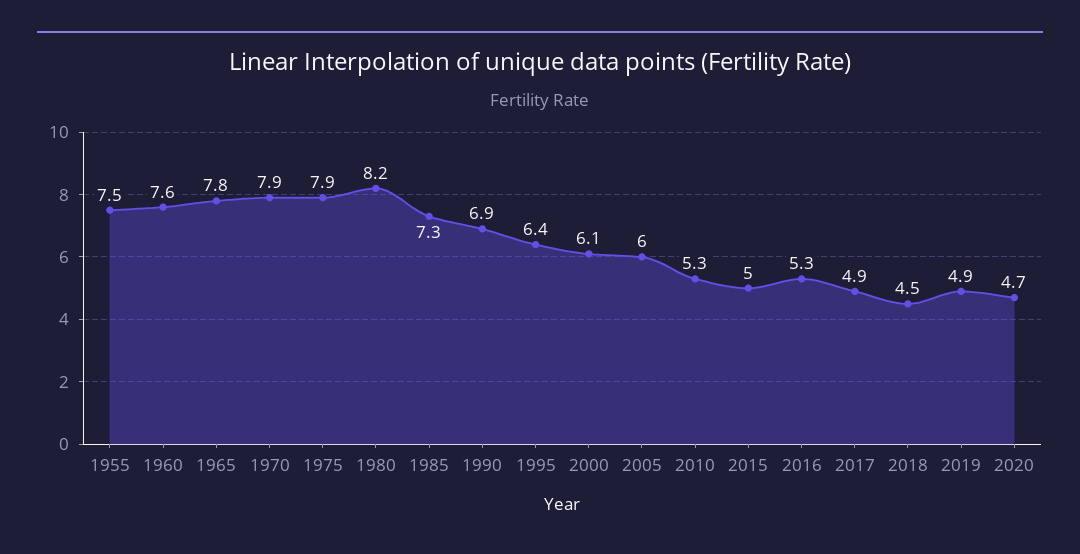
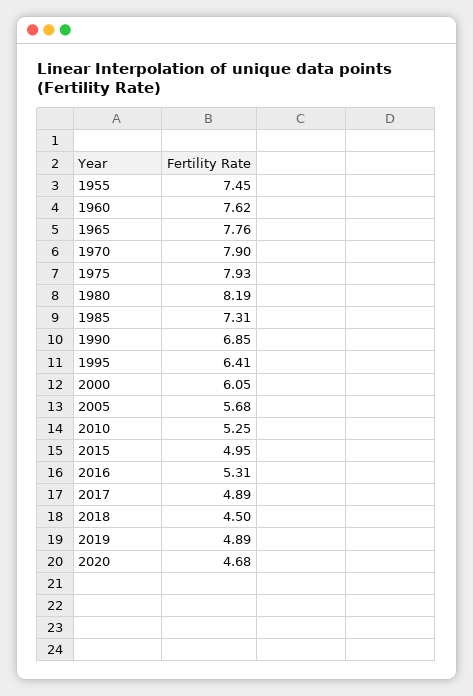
  {
    "1955": 7.45,
    "1960": 7.62,
    "1965": 7.76,
    "1970": 7.9,
    "1975": 7.93,
    "1980": 8.19,
    "1985": 7.31,
    "1990": 6.85,
    "1995": 6.41,
    "2000": 6.05,
-   "2005": 6,
+   "2005": 5.68,
    "2010": 5.25,
    "2015": 4.95,
    "2016": 5.31,
    "2017": 4.89,
    "2018": 4.5,
    "2019": 4.89,
    "2020": 4.68
  }

